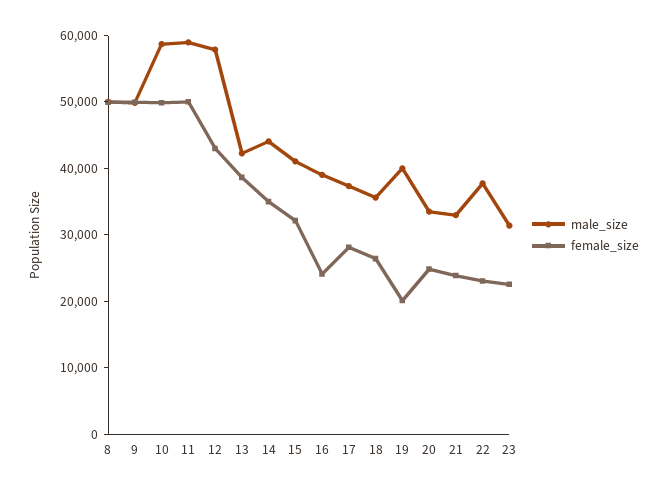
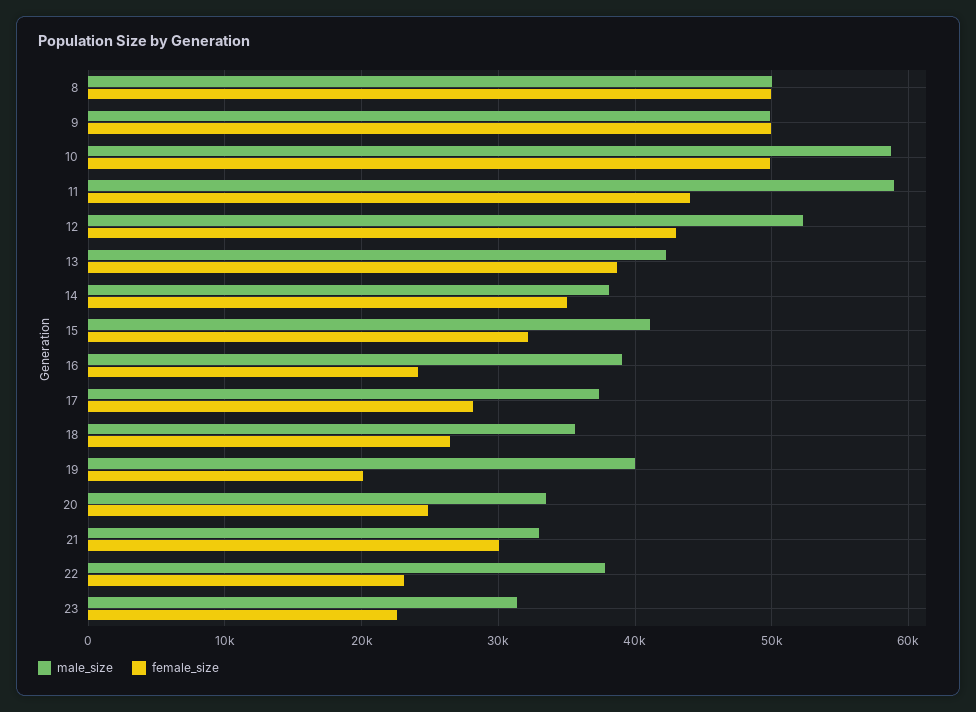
  {
    "male_size": {
      "8": 50000,
      "9": 50000,
      "10": 59000,
      "11": 59000,
-     "12": 58000,
+     "12": 52000,
      "13": 42000,
-     "14": 44000,
+     "14": 38000,
      "15": 41000,
      "16": 39000,
      "17": 37000,
      "18": 36000,
      "19": 40000,
      "20": 34000,
      "21": 33000,
      "22": 38000,
      "23": 31000
    },
    "female_size": {
      "8": 50000,
      "9": 50000,
      "10": 50000,
-     "11": 50000,
+     "11": 44000,
      "12": 43000,
      "13": 39000,
      "14": 35000,
      "15": 32000,
      "16": 24000,
      "17": 28000,
      "18": 26000,
      "19": 20000,
      "20": 25000,
-     "21": 24000,
+     "21": 30000,
      "22": 23000,
      "23": 23000
    }
  }

